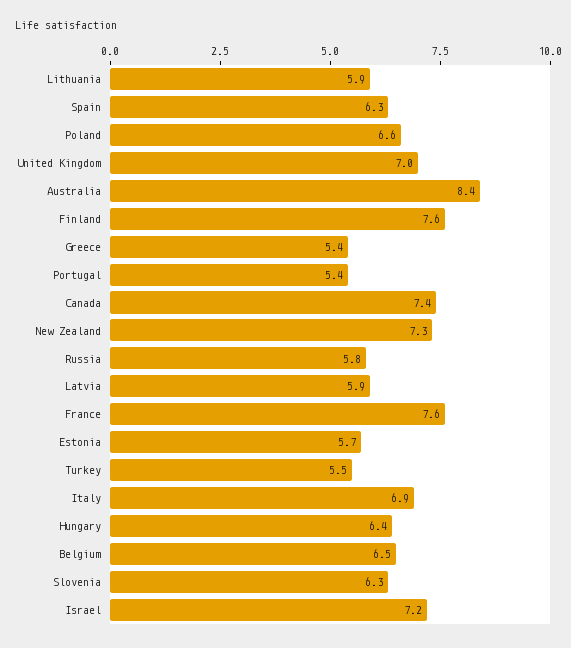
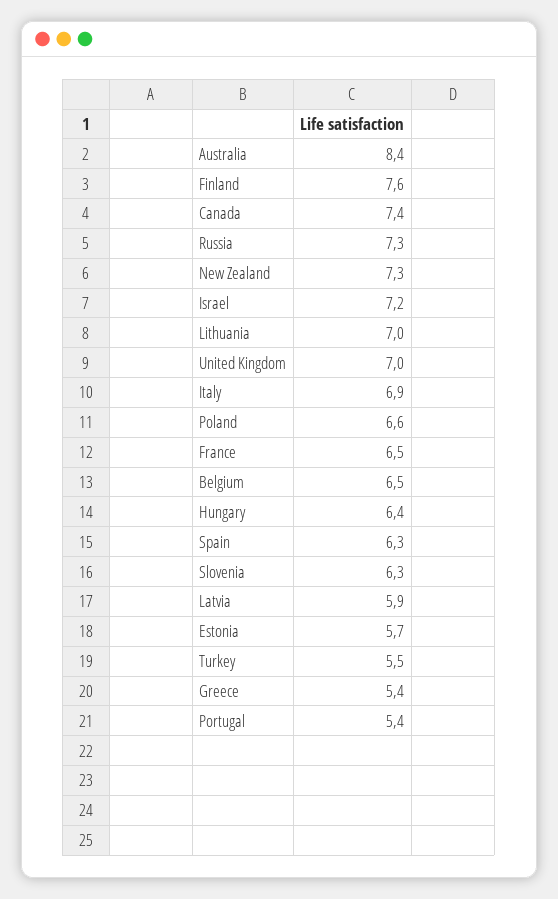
  {
-   "Lithuania": 5.9,
+   "Lithuania": 7,
    "Spain": 6.3,
    "Poland": 6.6,
    "United Kingdom": 7,
    "Australia": 8.4,
    "Finland": 7.6,
    "Greece": 5.4,
    "Portugal": 5.4,
    "Canada": 7.4,
    "New Zealand": 7.3,
-   "Russia": 5.8,
+   "Russia": 7.3,
    "Latvia": 5.9,
-   "France": 7.6,
+   "France": 6.5,
    "Estonia": 5.7,
    "Turkey": 5.5,
    "Italy": 6.9,
    "Hungary": 6.4,
    "Belgium": 6.5,
    "Slovenia": 6.3,
    "Israel": 7.2
  }

